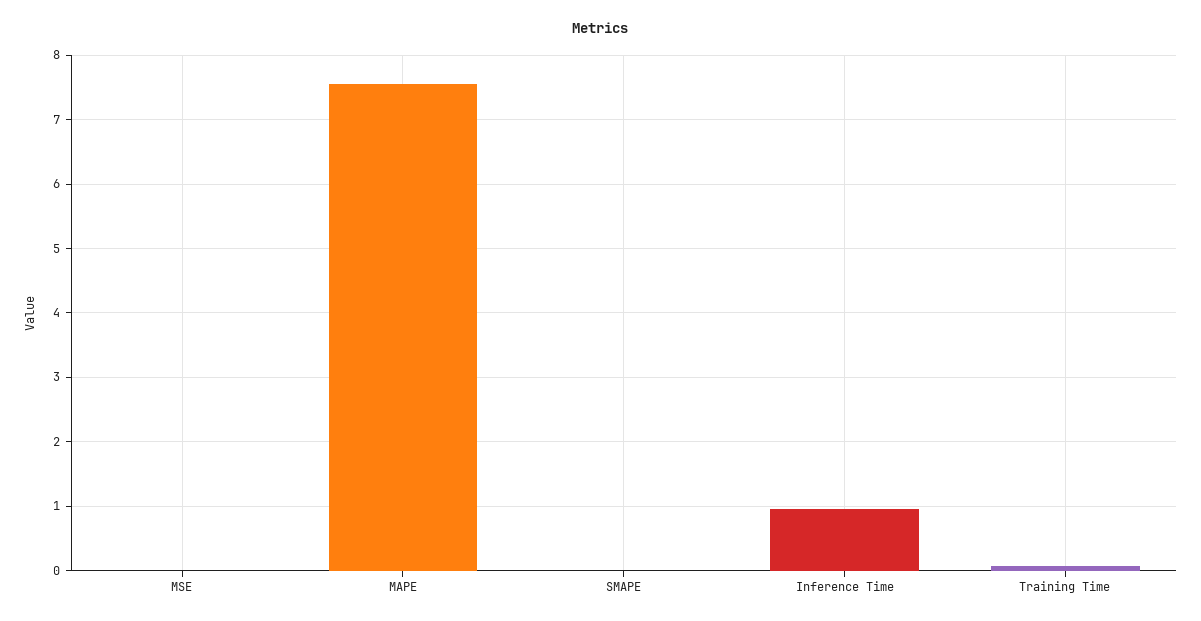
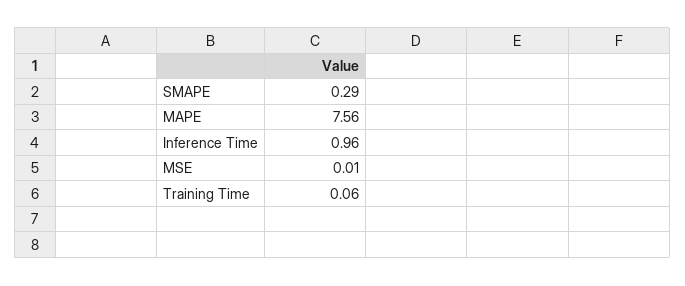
  {
    "MSE": 0.01,
    "MAPE": 7.56,
-   "SMAPE": 0,
+   "SMAPE": 0.29,
    "Inference Time": 0.96,
    "Training Time": 0.06
  }

